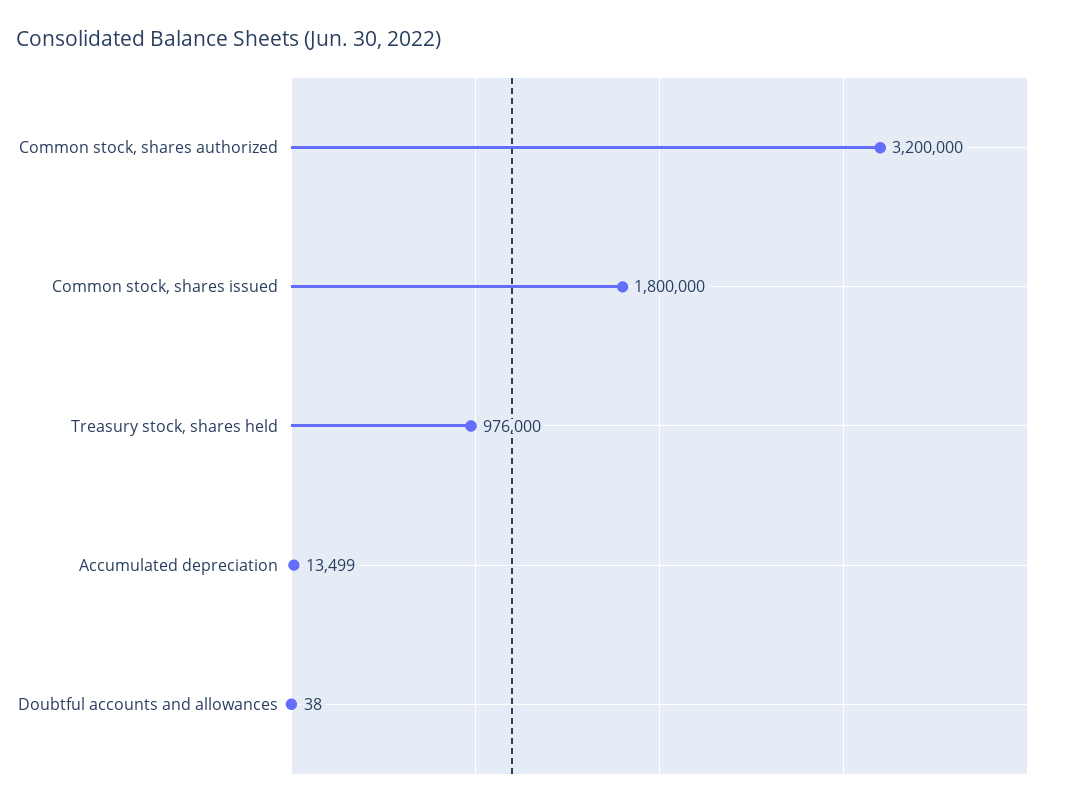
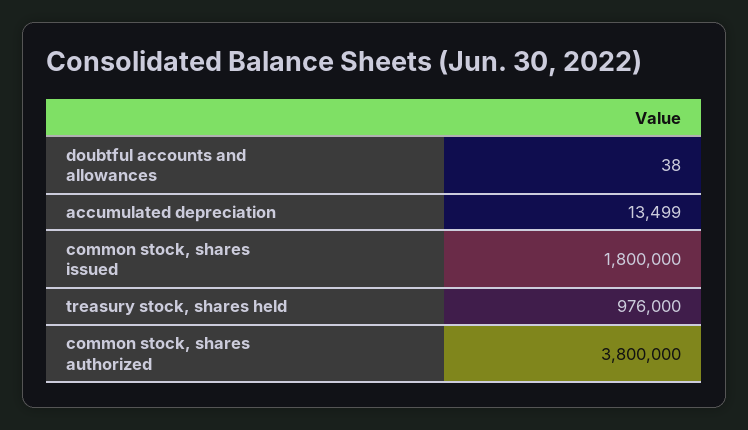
  {
-   "Common stock, shares authorized": 3200000,
+   "Common stock, shares authorized": 3800000,
    "Common stock, shares issued": 1800000,
    "Treasury stock, shares held": 976000,
    "Accumulated depreciation": 13499,
    "Doubtful accounts and allowances": 38
  }

